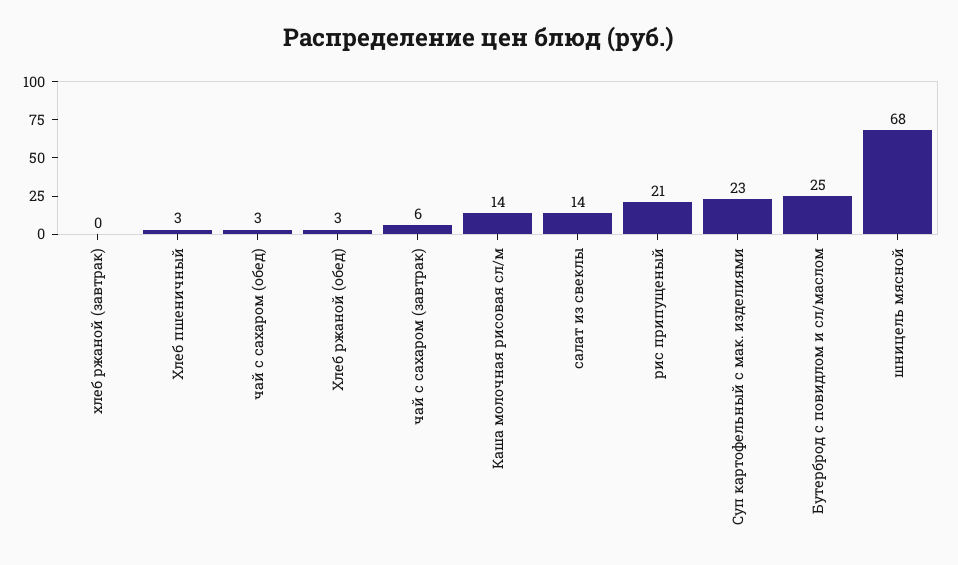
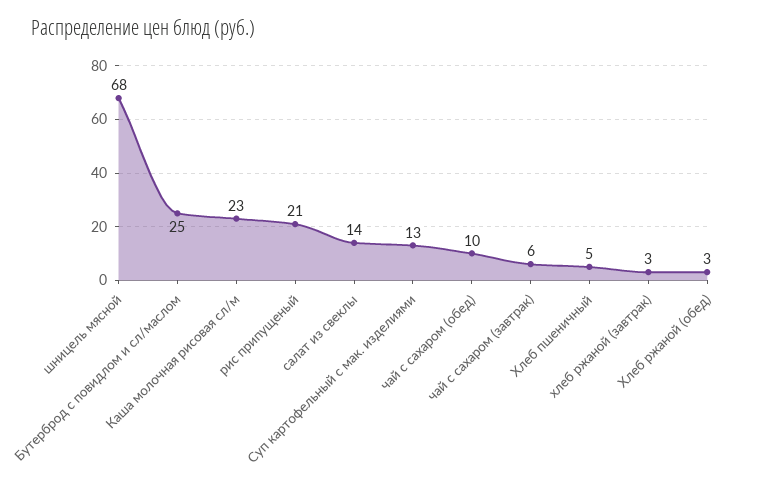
  {
-   "хлеб ржаной (завтрак)": 0,
+   "хлеб ржаной (завтрак)": 3,
-   "Хлеб пшеничный": 3,
+   "Хлеб пшеничный": 5,
-   "чай с сахаром (обед)": 3,
+   "чай с сахаром (обед)": 10,
    "Хлеб ржаной (обед)": 3,
    "чай с сахаром (завтрак)": 6,
-   "Каша молочная рисовая сл/м": 14,
+   "Каша молочная рисовая сл/м": 23,
    "салат из свеклы": 14,
    "рис припущеный": 21,
-   "Суп картофельный с мак. изделиями": 23,
+   "Суп картофельный с мак. изделиями": 13,
    "Бутерброд с повидлом и сл/маслом": 25,
    "шницель мясной": 68
  }

